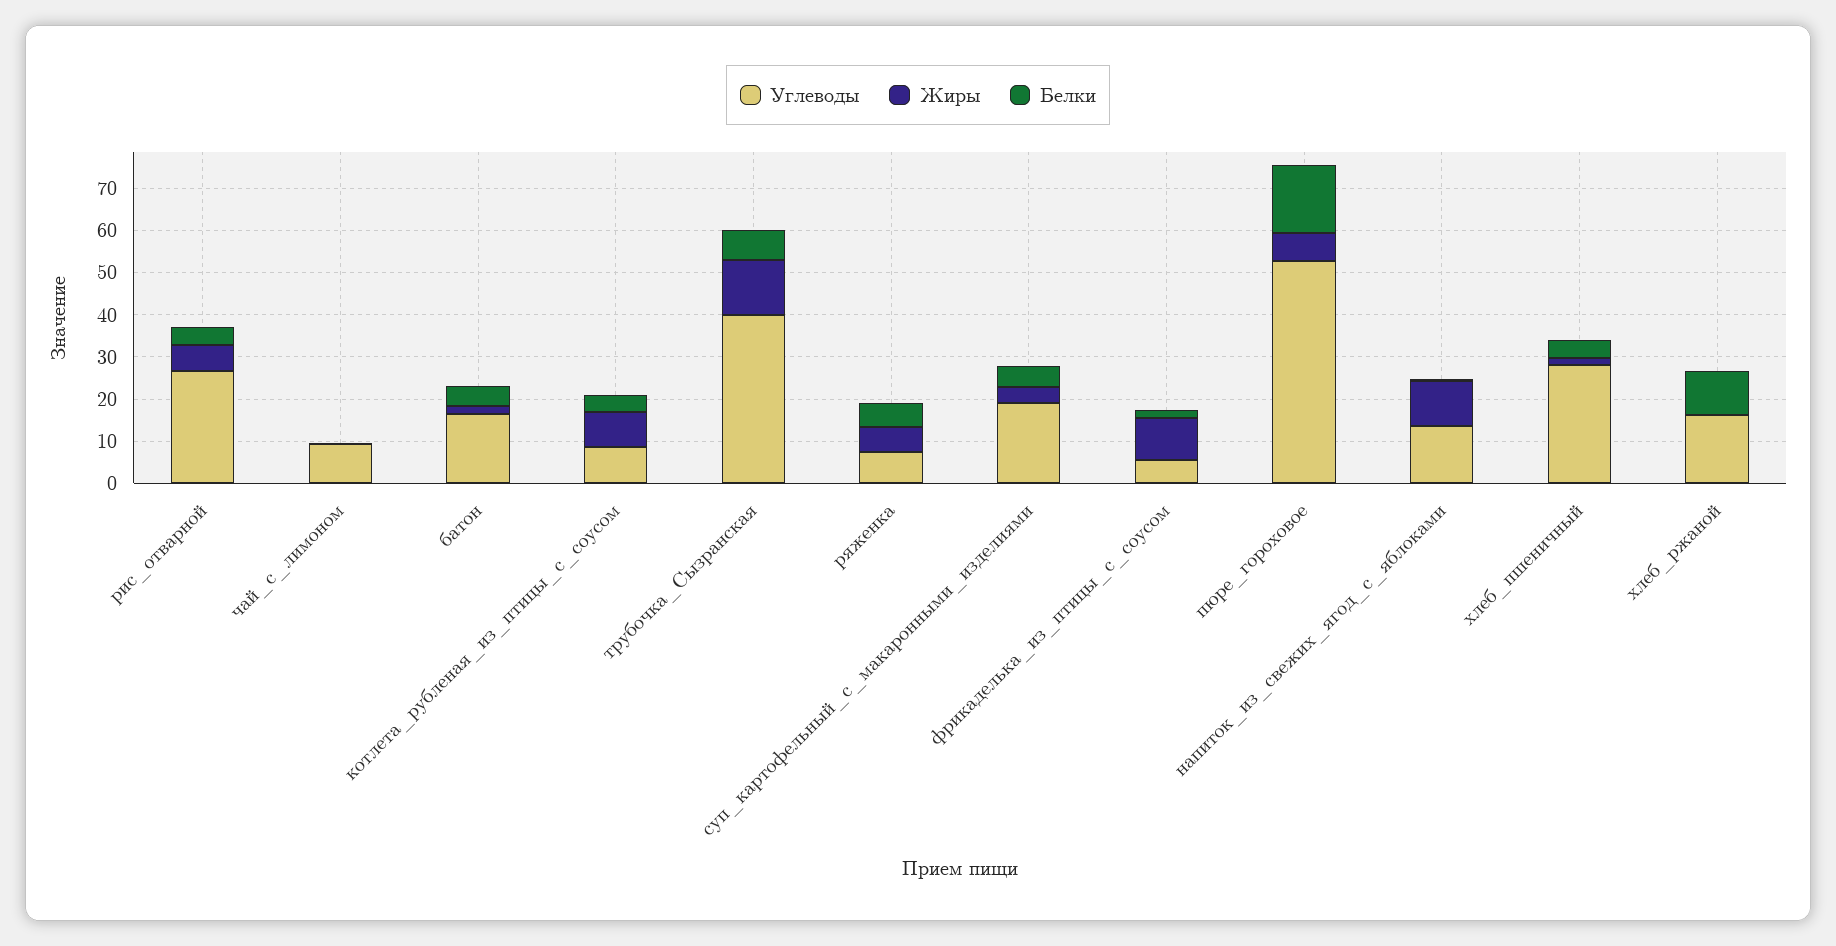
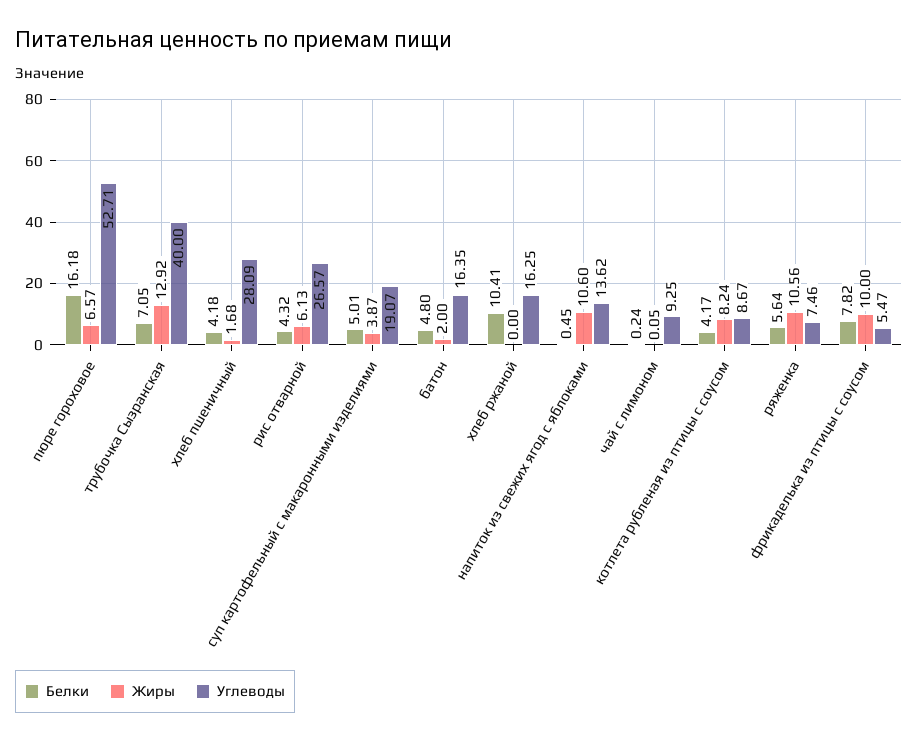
  {
    "Углеводы": {
      "рис_отварной": 26.57,
      "чай_с_лимоном": 9.25,
      "батон": 16.35,
      "котлета_рубленая_из_птицы_с_соусом": 8.67,
      "трубочка_Сызранская": 40,
      "ряженка": 7.46,
      "суп_картофельный_с_макаронными_изделиями": 19.07,
      "фрикаделька_из_птицы_с_соусом": 5.47,
      "пюре_гороховое": 52.71,
      "напиток_из_свежих_ягод_с_яблоками": 13.62,
      "хлеб_пшеничный": 28.09,
      "хлеб_ржаной": 16.25
    },
    "Жиры": {
      "рис_отварной": 6.13,
      "чай_с_лимоном": 0.05,
      "батон": 2,
      "котлета_рубленая_из_птицы_с_соусом": 8.24,
      "трубочка_Сызранская": 12.92,
-     "ряженка": 6,
+     "ряженка": 10.56,
      "суп_картофельный_с_макаронными_изделиями": 3.87,
      "фрикаделька_из_птицы_с_соусом": 10,
      "пюре_гороховое": 6.57,
      "напиток_из_свежих_ягод_с_яблоками": 10.6,
      "хлеб_пшеничный": 1.68,
      "хлеб_ржаной": 0
    },
    "Белки": {
      "рис_отварной": 4.32,
      "чай_с_лимоном": 0.24,
      "батон": 4.8,
      "котлета_рубленая_из_птицы_с_соусом": 4.17,
      "трубочка_Сызранская": 7.05,
      "ряженка": 5.64,
      "суп_картофельный_с_макаронными_изделиями": 5.01,
-     "фрикаделька_из_птицы_с_соусом": 2,
+     "фрикаделька_из_птицы_с_соусом": 7.82,
      "пюре_гороховое": 16.18,
      "напиток_из_свежих_ягод_с_яблоками": 0.45,
      "хлеб_пшеничный": 4.18,
      "хлеб_ржаной": 10.41
    }
  }

